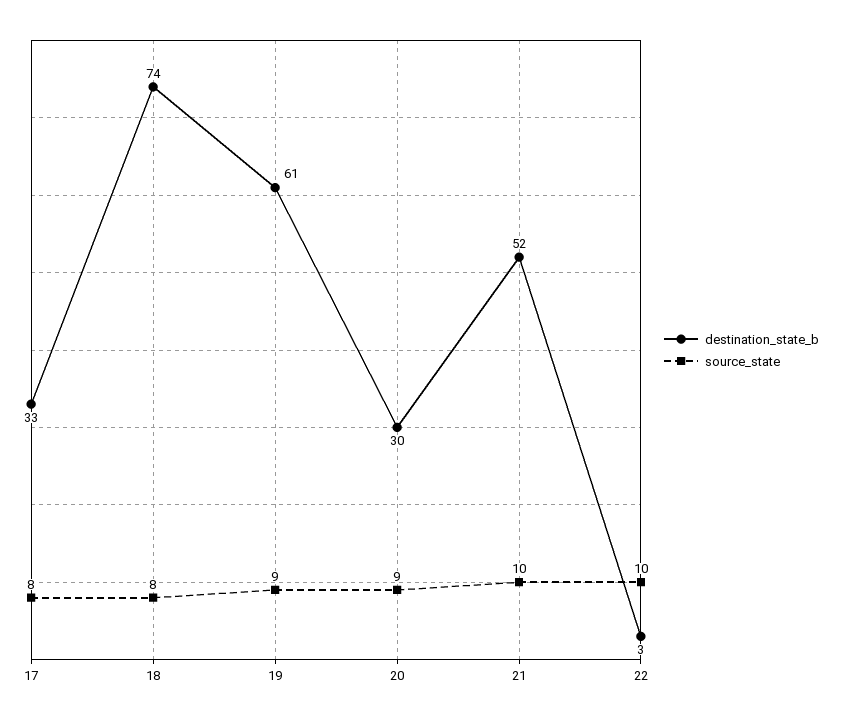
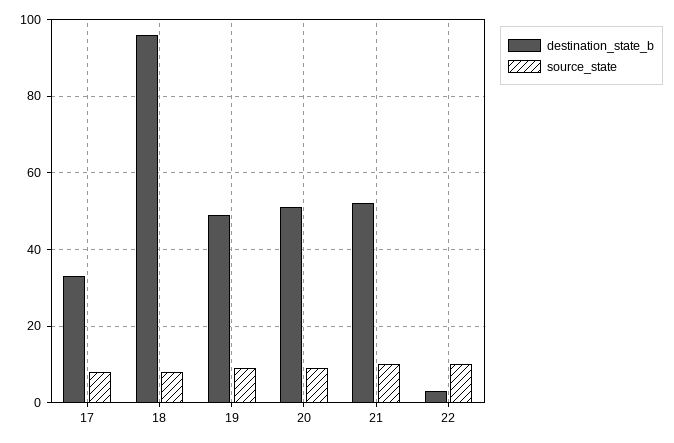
  {
    "destination_state_b": {
      "17": 33,
-     "18": 74,
+     "18": 95,
-     "19": 61,
+     "19": 50,
-     "20": 30,
+     "20": 50,
      "21": 52,
      "22": 3
    },
    "source_state": {
      "17": 8,
      "18": 8,
      "19": 9,
      "20": 9,
      "21": 10,
      "22": 10
    }
  }

